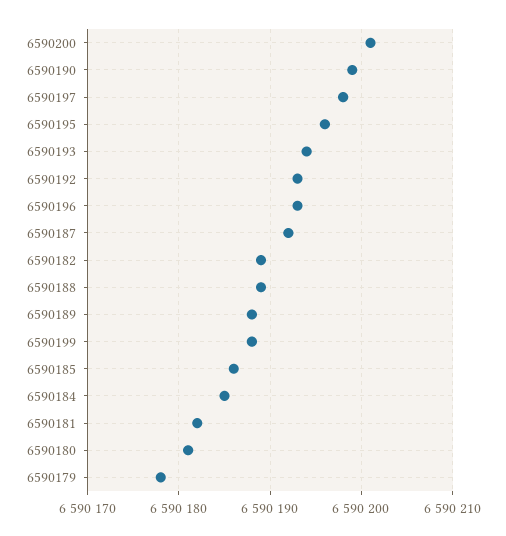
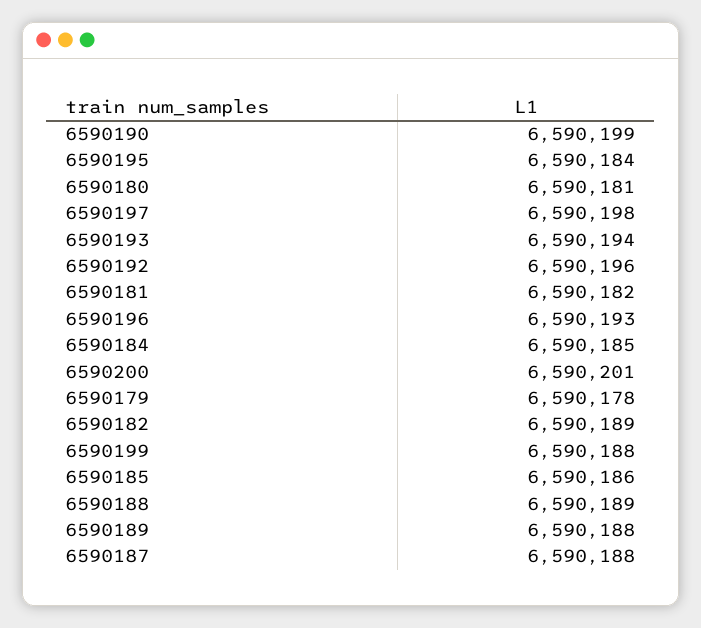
  {
    "6590200": 6590201,
    "6590190": 6590199,
    "6590197": 6590198,
-   "6590195": 6590196,
+   "6590195": 6590184,
    "6590193": 6590194,
-   "6590192": 6590193,
+   "6590192": 6590196,
    "6590196": 6590193,
-   "6590187": 6590192,
+   "6590187": 6590188,
    "6590182": 6590189,
    "6590188": 6590189,
    "6590189": 6590188,
    "6590199": 6590188,
    "6590185": 6590186,
    "6590184": 6590185,
    "6590181": 6590182,
    "6590180": 6590181,
    "6590179": 6590178
  }

